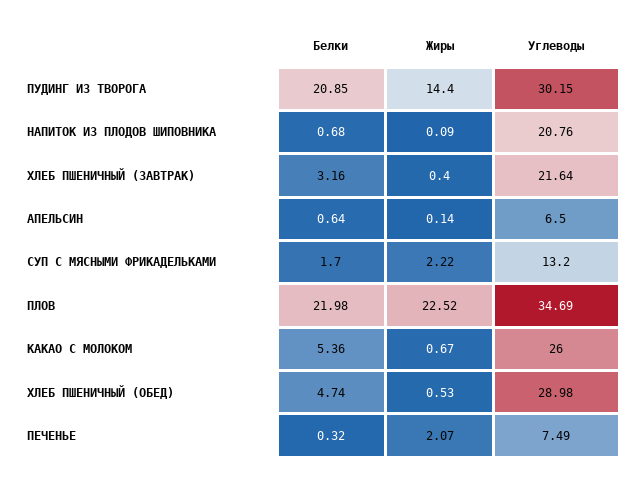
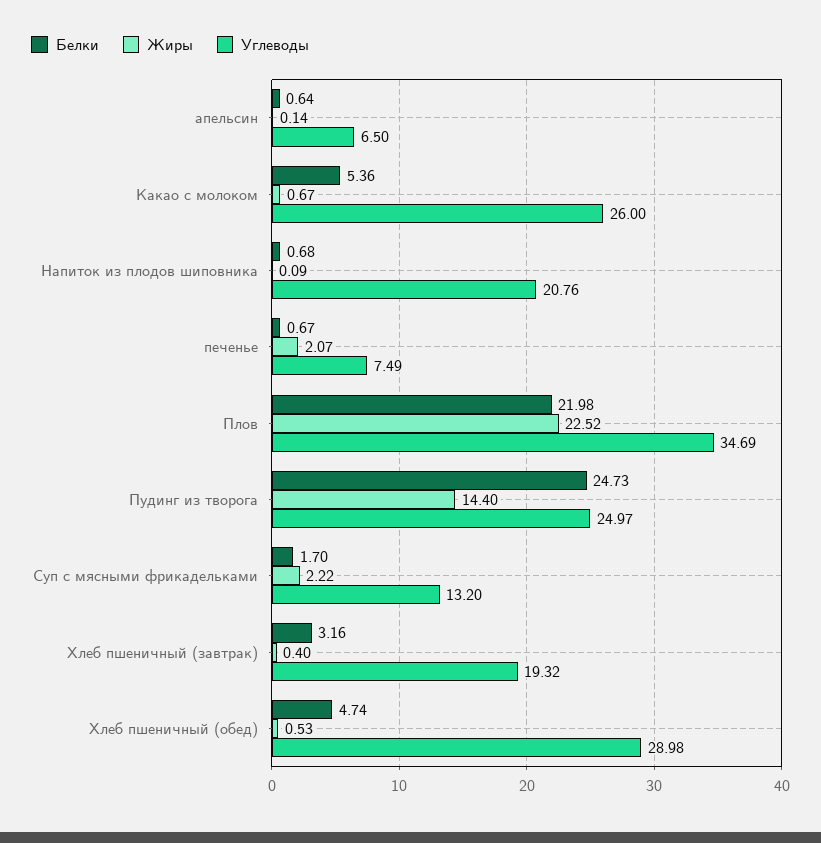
  {
    "Белки": {
-     "ПУДИНГ ИЗ ТВОРОГА": 20.85,
+     "ПУДИНГ ИЗ ТВОРОГА": 24.73,
      "НАПИТОК ИЗ ПЛОДОВ ШИПОВНИКА": 0.68,
      "ХЛЕБ ПШЕНИЧНЫЙ (ЗАВТРАК)": 3.16,
      "АПЕЛЬСИН": 0.64,
      "СУП С МЯСНЫМИ ФРИКАДЕЛЬКАМИ": 1.7,
      "ПЛОВ": 21.98,
      "КАКАО С МОЛОКОМ": 5.36,
      "ХЛЕБ ПШЕНИЧНЫЙ (ОБЕД)": 4.74,
-     "ПЕЧЕНЬЕ": 0.32
+     "ПЕЧЕНЬЕ": 0.67
    },
    "Жиры": {
      "ПУДИНГ ИЗ ТВОРОГА": 14.4,
      "НАПИТОК ИЗ ПЛОДОВ ШИПОВНИКА": 0.09,
      "ХЛЕБ ПШЕНИЧНЫЙ (ЗАВТРАК)": 0.4,
      "АПЕЛЬСИН": 0.14,
      "СУП С МЯСНЫМИ ФРИКАДЕЛЬКАМИ": 2.22,
      "ПЛОВ": 22.52,
      "КАКАО С МОЛОКОМ": 0.67,
      "ХЛЕБ ПШЕНИЧНЫЙ (ОБЕД)": 0.53,
      "ПЕЧЕНЬЕ": 2.07
    },
    "Углеводы": {
-     "ПУДИНГ ИЗ ТВОРОГА": 30.15,
+     "ПУДИНГ ИЗ ТВОРОГА": 24.97,
      "НАПИТОК ИЗ ПЛОДОВ ШИПОВНИКА": 20.76,
-     "ХЛЕБ ПШЕНИЧНЫЙ (ЗАВТРАК)": 21.64,
+     "ХЛЕБ ПШЕНИЧНЫЙ (ЗАВТРАК)": 19.32,
      "АПЕЛЬСИН": 6.5,
      "СУП С МЯСНЫМИ ФРИКАДЕЛЬКАМИ": 13.2,
      "ПЛОВ": 34.69,
      "КАКАО С МОЛОКОМ": 26,
      "ХЛЕБ ПШЕНИЧНЫЙ (ОБЕД)": 28.98,
      "ПЕЧЕНЬЕ": 7.49
    }
  }

